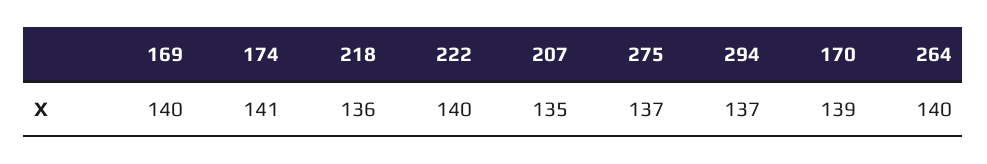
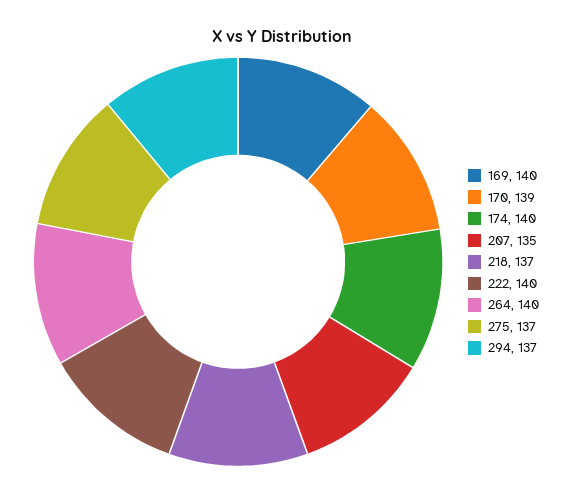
  {
    "169": 140,
-   "174": 141,
+   "174": 140,
-   "218": 136,
+   "218": 137,
    "222": 140,
    "207": 135,
    "275": 137,
    "294": 137,
    "170": 139,
    "264": 140
  }

